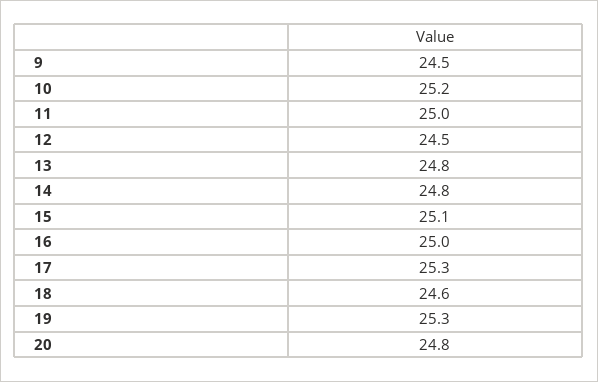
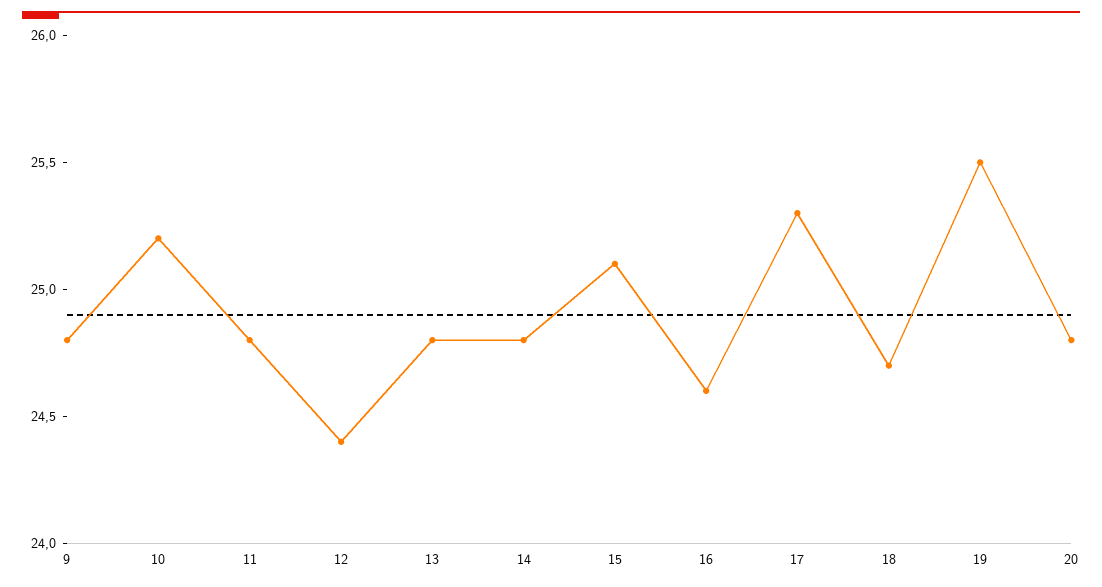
  {
-   "9": 24.5,
+   "9": 24.8,
    "10": 25.2,
-   "11": 25,
+   "11": 24.8,
-   "12": 24.5,
+   "12": 24.4,
    "13": 24.8,
    "14": 24.8,
    "15": 25.1,
-   "16": 25,
+   "16": 24.6,
    "17": 25.3,
-   "18": 24.6,
+   "18": 24.7,
-   "19": 25.3,
+   "19": 25.5,
    "20": 24.8
  }

